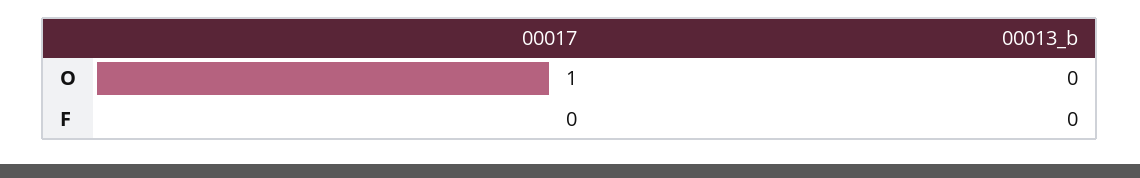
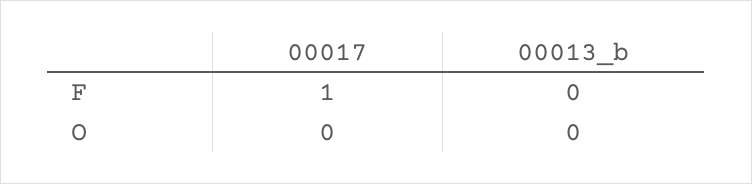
  {
    "00017": {
-     "O": 1,
+     "O": 0,
-     "F": 0
+     "F": 1
    },
    "00013_b": {
      "O": 0,
      "F": 0
    }
  }

